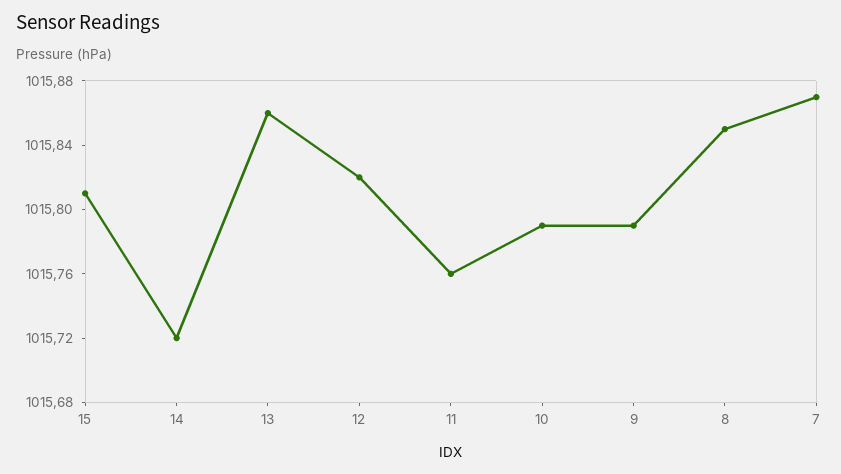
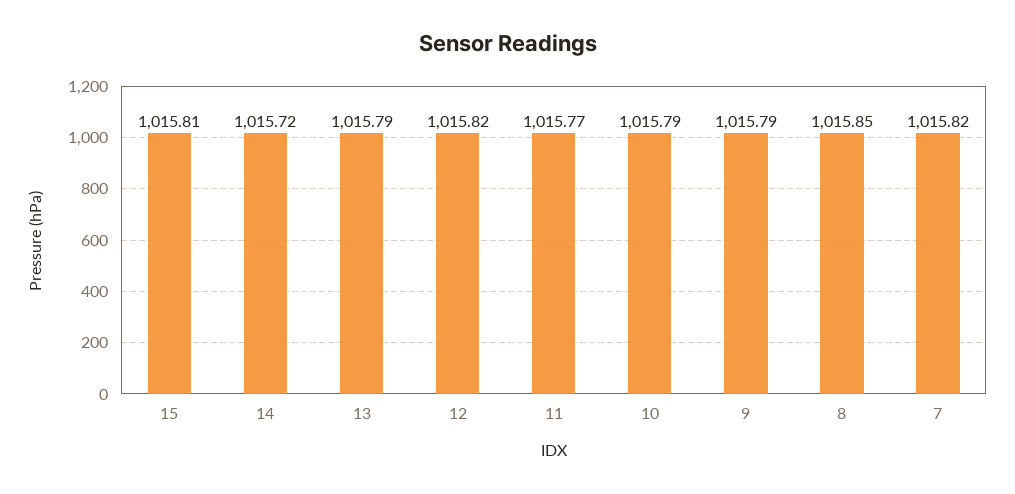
  {
    "15": 1015.81,
    "14": 1015.72,
-   "13": 1015.86,
+   "13": 1015.79,
    "12": 1015.82,
-   "11": 1015.76,
+   "11": 1015.77,
    "10": 1015.79,
    "9": 1015.79,
    "8": 1015.85,
-   "7": 1015.87
+   "7": 1015.82
  }

